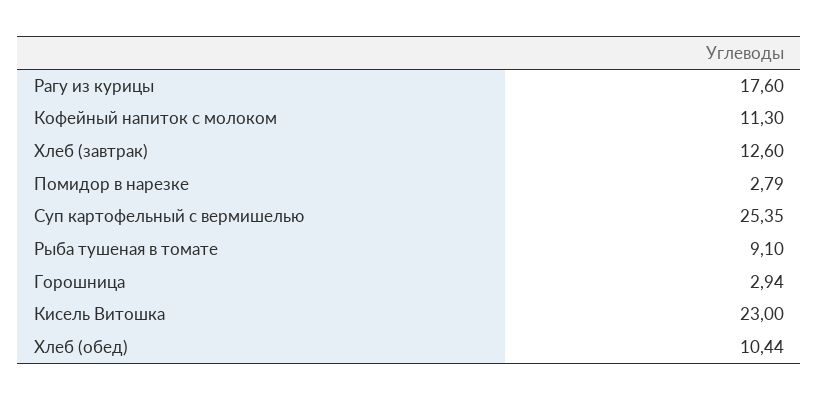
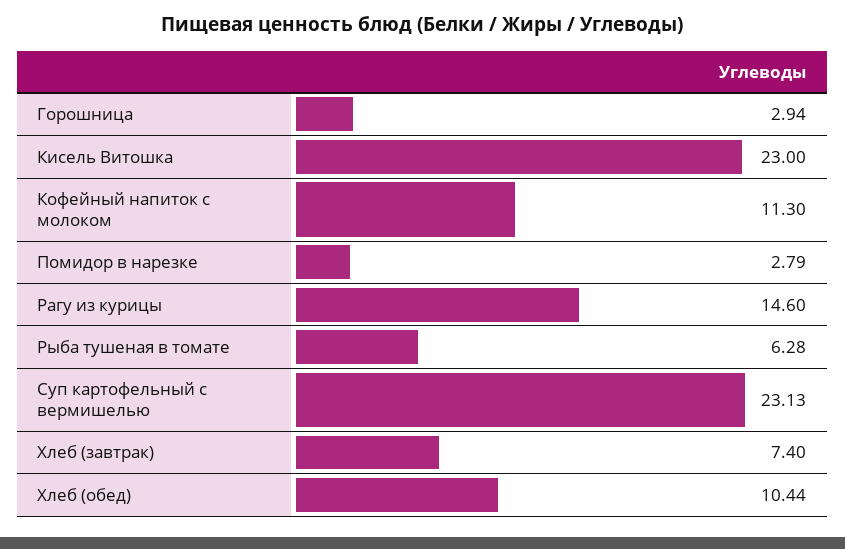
  {
-   "Рагу из курицы": 17.6,
+   "Рагу из курицы": 14.6,
    "Кофейный напиток с молоком": 11.3,
-   "Хлеб (завтрак)": 12.6,
+   "Хлеб (завтрак)": 7.4,
    "Помидор в нарезке": 2.79,
-   "Суп картофельный с вермишелью": 25.35,
+   "Суп картофельный с вермишелью": 23.13,
-   "Рыба тушеная в томате": 9.1,
+   "Рыба тушеная в томате": 6.28,
    "Горошница": 2.94,
    "Кисель Витошка": 23,
    "Хлеб (обед)": 10.44
  }

